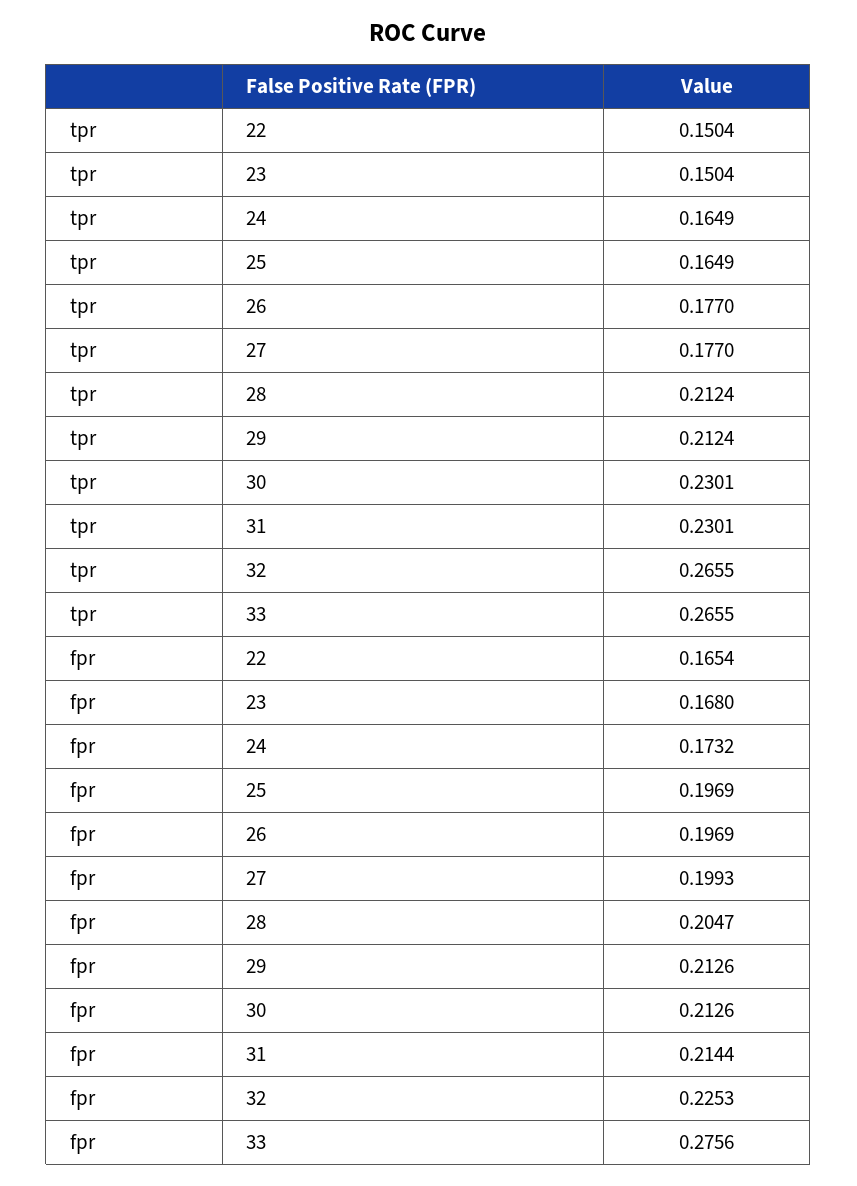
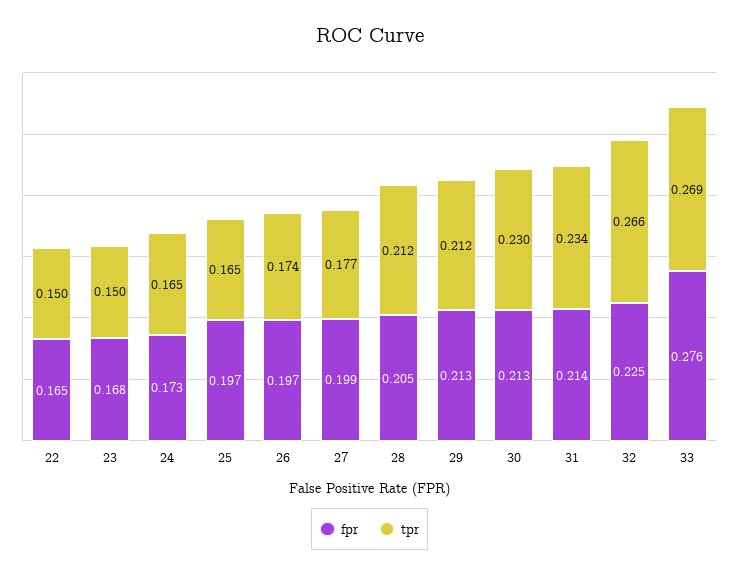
  {
    "tpr": {
      "22": 0.1504,
      "23": 0.1504,
      "24": 0.1649,
      "25": 0.1649,
-     "26": 0.177,
+     "26": 0.174,
      "27": 0.177,
      "28": 0.2124,
      "29": 0.2124,
      "30": 0.2301,
-     "31": 0.2301,
+     "31": 0.234,
      "32": 0.2655,
-     "33": 0.2655
+     "33": 0.269
    },
    "fpr": {
      "22": 0.1654,
      "23": 0.168,
      "24": 0.1732,
      "25": 0.1969,
      "26": 0.1969,
      "27": 0.1993,
      "28": 0.2047,
      "29": 0.2126,
      "30": 0.2126,
      "31": 0.2144,
      "32": 0.2253,
      "33": 0.2756
    }
  }

